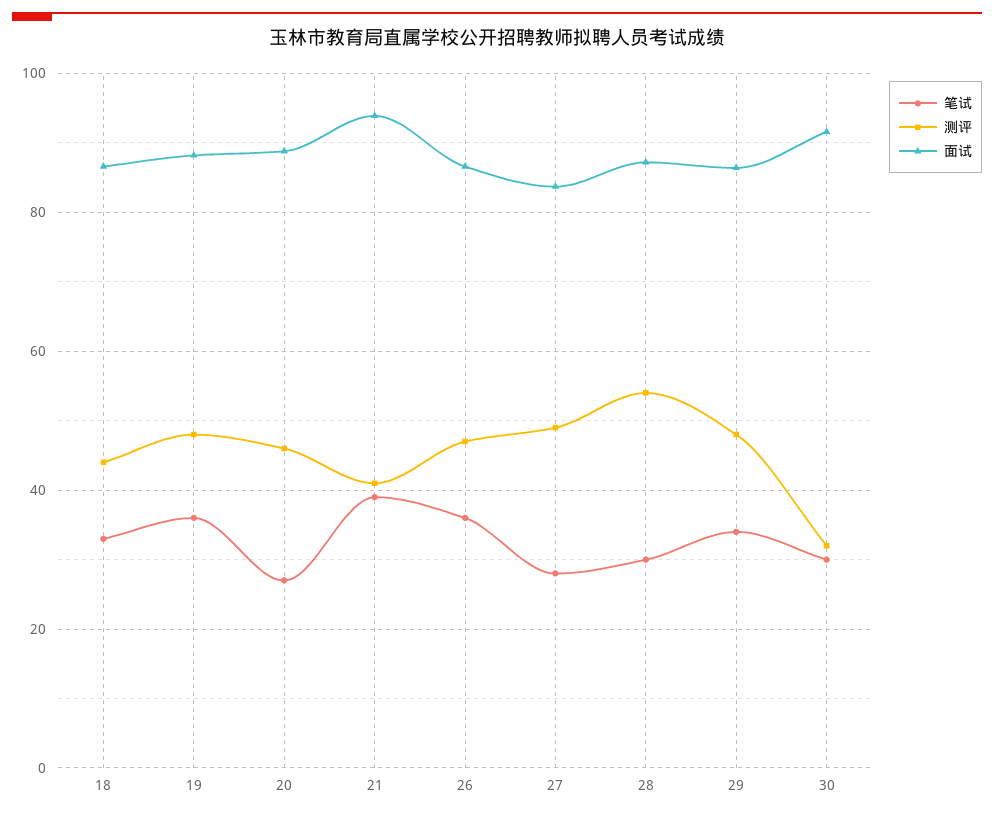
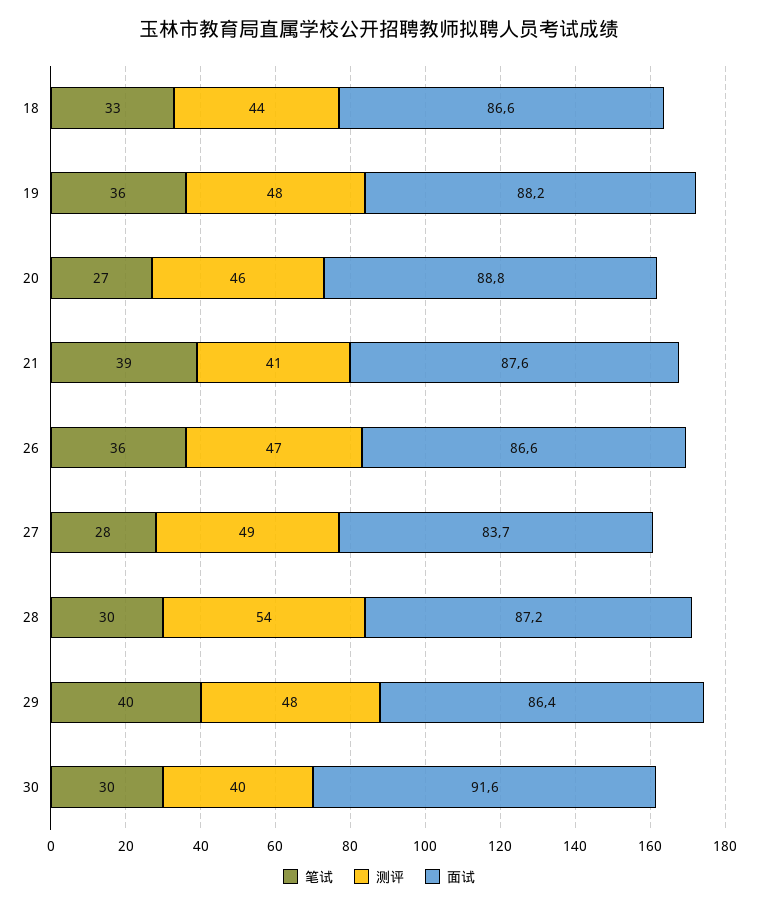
  {
    "笔试": {
      "18": 33,
      "19": 36,
      "20": 27,
      "21": 39,
      "26": 36,
      "27": 28,
      "28": 30,
-     "29": 34,
+     "29": 40,
      "30": 30
    },
    "测评": {
      "18": 44,
      "19": 48,
      "20": 46,
      "21": 41,
      "26": 47,
      "27": 49,
      "28": 54,
      "29": 48,
-     "30": 32
+     "30": 40
    },
    "面试": {
      "18": 86.6,
      "19": 88.2,
      "20": 88.8,
-     "21": 94,
+     "21": 87.6,
      "26": 86.6,
      "27": 83.7,
      "28": 87.2,
      "29": 86.4,
      "30": 91.6
    }
  }

